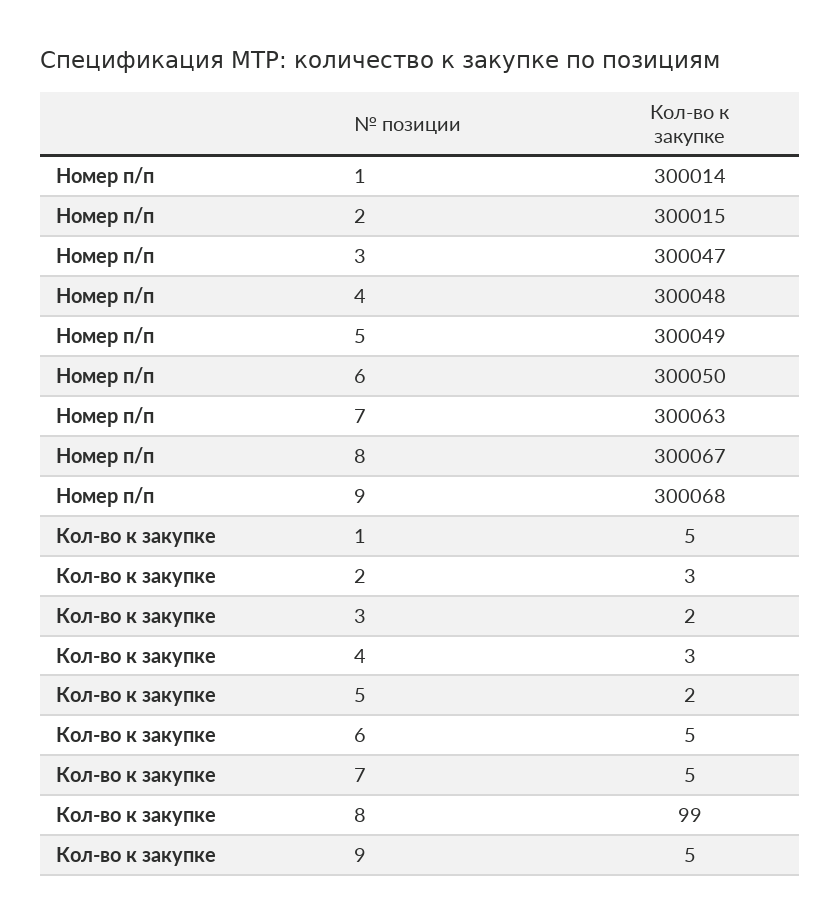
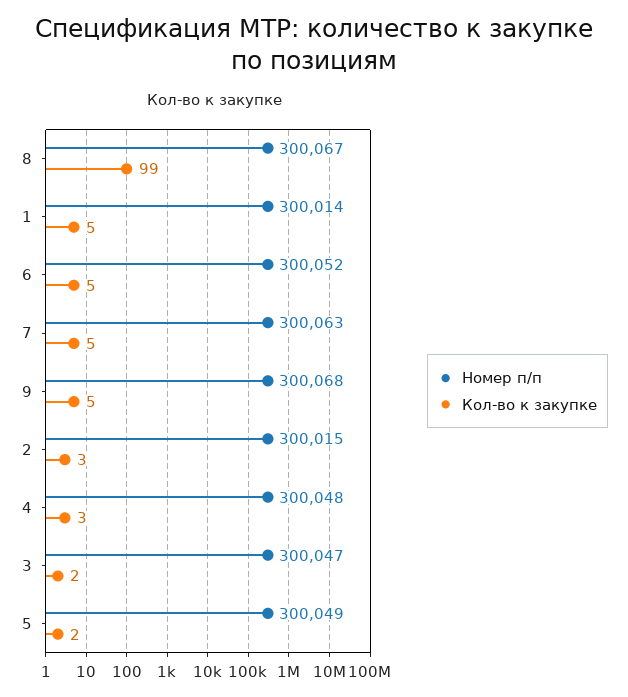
  {
    "Номер п/п": {
      "1": 300014,
      "2": 300015,
      "3": 300047,
      "4": 300048,
      "5": 300049,
-     "6": 300050,
+     "6": 300052,
      "7": 300063,
      "8": 300067,
      "9": 300068
    },
    "Кол-во к закупке": {
      "1": 5,
      "2": 3,
      "3": 2,
      "4": 3,
      "5": 2,
      "6": 5,
      "7": 5,
      "8": 99,
      "9": 5
    }
  }

